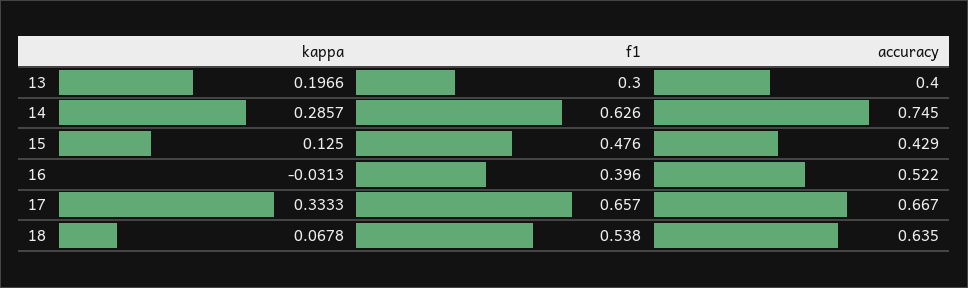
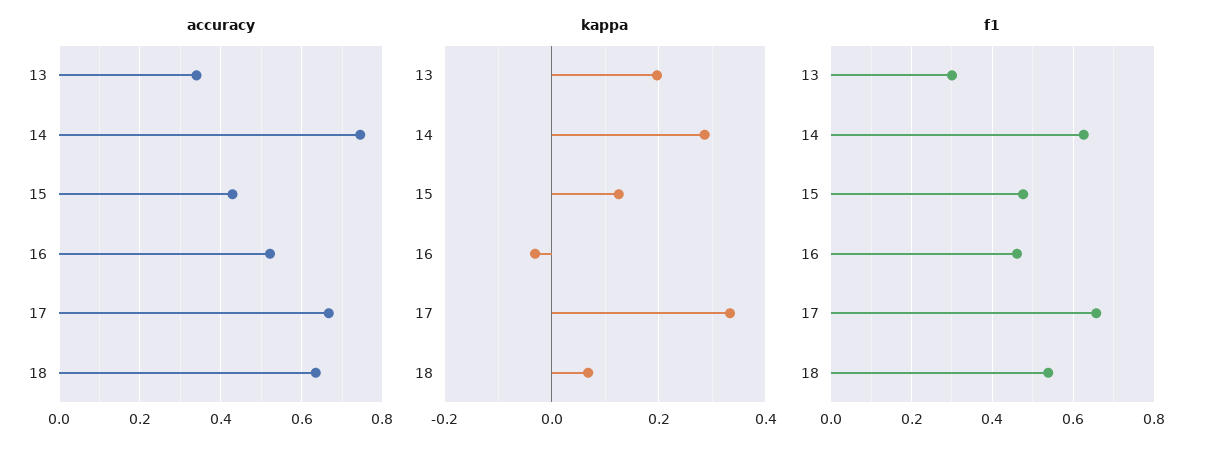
  {
    "kappa": {
      "13": 0.1966,
      "14": 0.2857,
      "15": 0.125,
      "16": -0.0313,
      "17": 0.3333,
      "18": 0.0678
    },
    "f1": {
      "13": 0.3,
      "14": 0.626,
      "15": 0.476,
-     "16": 0.396,
+     "16": 0.46,
      "17": 0.657,
      "18": 0.538
    },
    "accuracy": {
-     "13": 0.4,
+     "13": 0.34,
      "14": 0.745,
      "15": 0.429,
      "16": 0.522,
      "17": 0.667,
      "18": 0.635
    }
  }

